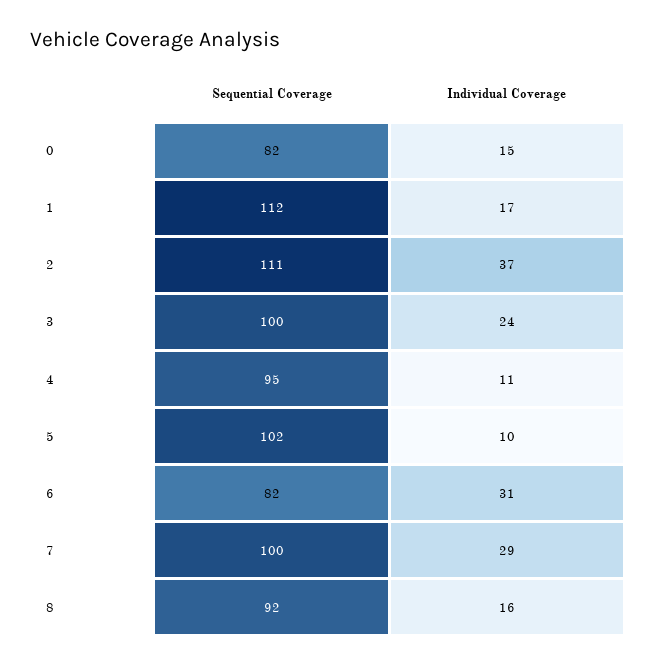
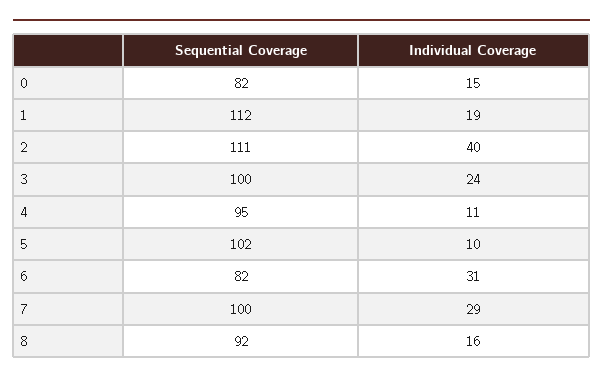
  {
    "Sequential Coverage": {
      "0": 82,
      "1": 112,
      "2": 111,
      "3": 100,
      "4": 95,
      "5": 102,
      "6": 82,
      "7": 100,
      "8": 92
    },
    "Individual Coverage": {
      "0": 15,
-     "1": 17,
+     "1": 19,
-     "2": 37,
+     "2": 40,
      "3": 24,
      "4": 11,
      "5": 10,
      "6": 31,
      "7": 29,
      "8": 16
    }
  }

